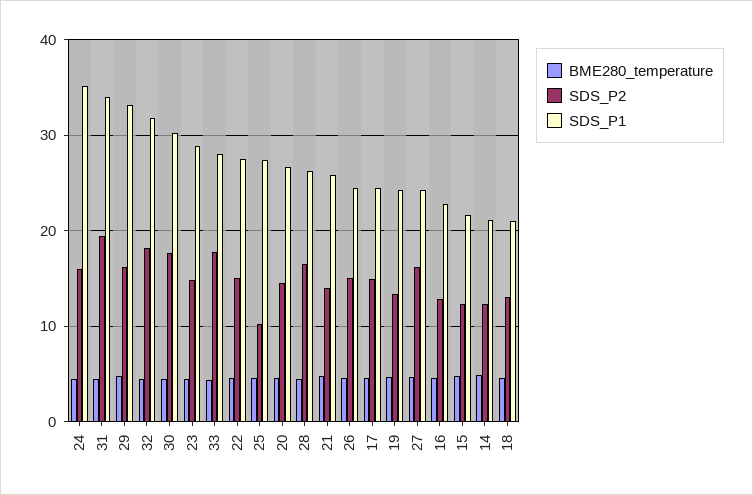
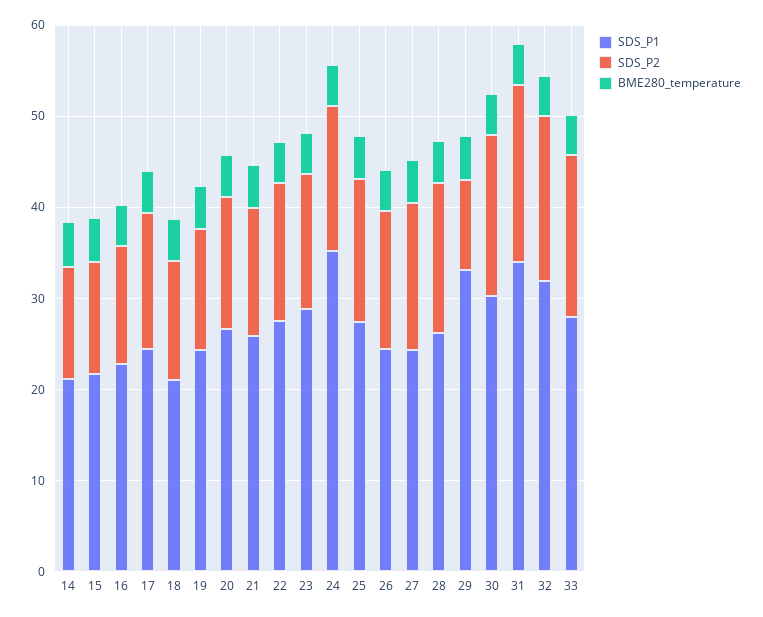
  {
    "BME280_temperature": {
      "24": 4,
      "31": 4,
      "29": 5,
      "32": 4,
      "30": 5,
      "23": 4,
      "33": 4,
      "22": 5,
      "25": 5,
      "20": 5,
      "28": 5,
      "21": 5,
      "26": 5,
      "17": 5,
      "19": 5,
      "27": 5,
      "16": 5,
      "15": 5,
      "14": 5,
      "18": 5
    },
    "SDS_P2": {
      "24": 16,
      "31": 19,
-     "29": 16,
+     "29": 10,
      "32": 18,
      "30": 18,
      "23": 15,
      "33": 18,
      "22": 15,
-     "25": 10,
+     "25": 16,
      "20": 15,
      "28": 16,
      "21": 14,
      "26": 15,
      "17": 15,
      "19": 13,
      "27": 16,
      "16": 13,
      "15": 12,
      "14": 12,
      "18": 13
    },
    "SDS_P1": {
      "24": 35,
      "31": 34,
      "29": 33,
      "32": 32,
      "30": 30,
      "23": 29,
      "33": 28,
      "22": 28,
      "25": 27,
      "20": 27,
      "28": 26,
      "21": 26,
      "26": 24,
      "17": 24,
      "19": 24,
      "27": 24,
      "16": 23,
      "15": 22,
      "14": 21,
      "18": 21
    }
  }

